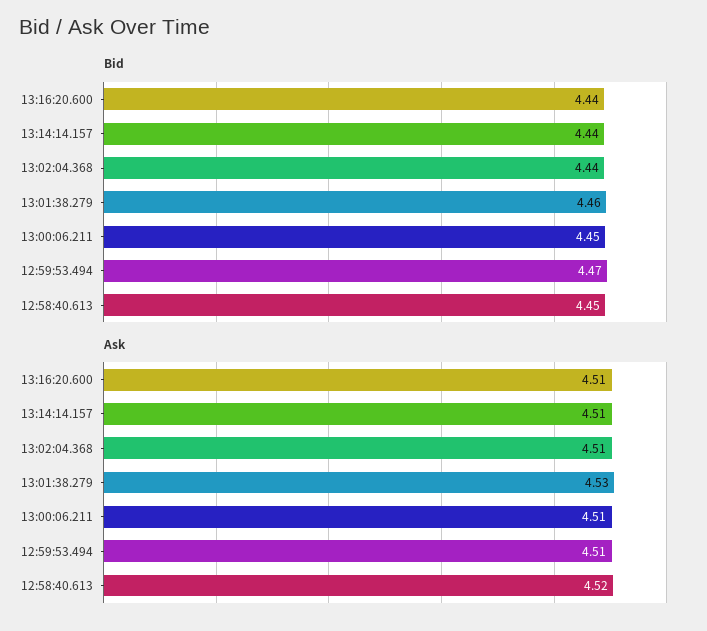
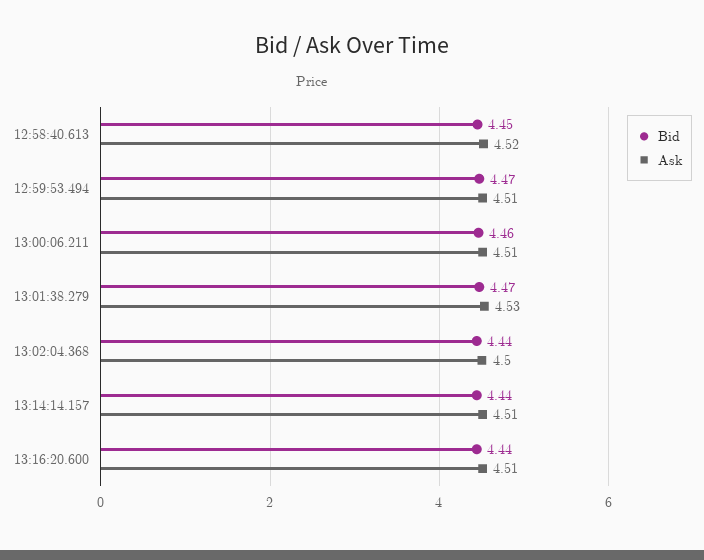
  {
    "Bid": {
      "13:16:20.600": 4.44,
      "13:14:14.157": 4.44,
      "13:02:04.368": 4.44,
-     "13:01:38.279": 4.46,
+     "13:01:38.279": 4.47,
-     "13:00:06.211": 4.45,
+     "13:00:06.211": 4.46,
      "12:59:53.494": 4.47,
      "12:58:40.613": 4.45
    },
    "Ask": {
      "13:16:20.600": 4.51,
      "13:14:14.157": 4.51,
-     "13:02:04.368": 4.51,
+     "13:02:04.368": 4.5,
      "13:01:38.279": 4.53,
      "13:00:06.211": 4.51,
      "12:59:53.494": 4.51,
      "12:58:40.613": 4.52
    }
  }

